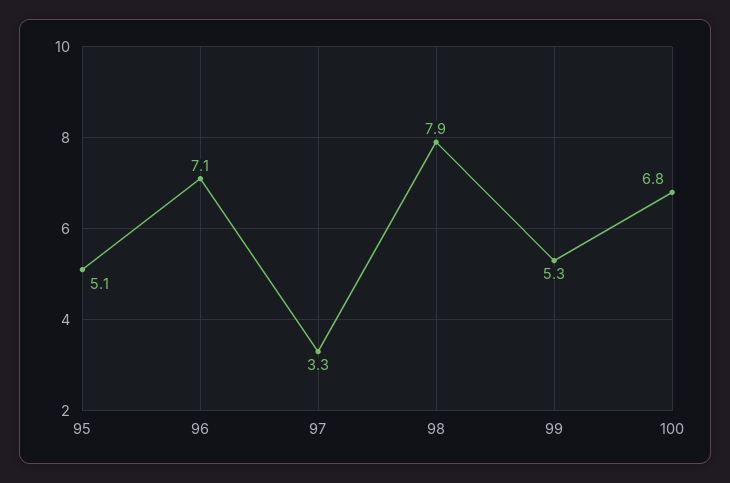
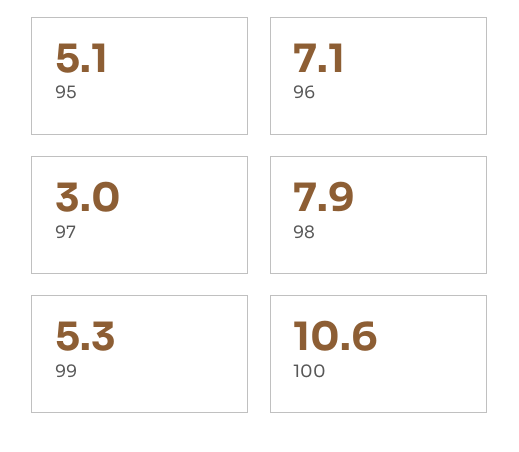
  {
    "95": 5.1,
    "96": 7.1,
-   "97": 3.3,
+   "97": 3,
    "98": 7.9,
    "99": 5.3,
-   "100": 6.8
+   "100": 10.6
  }

